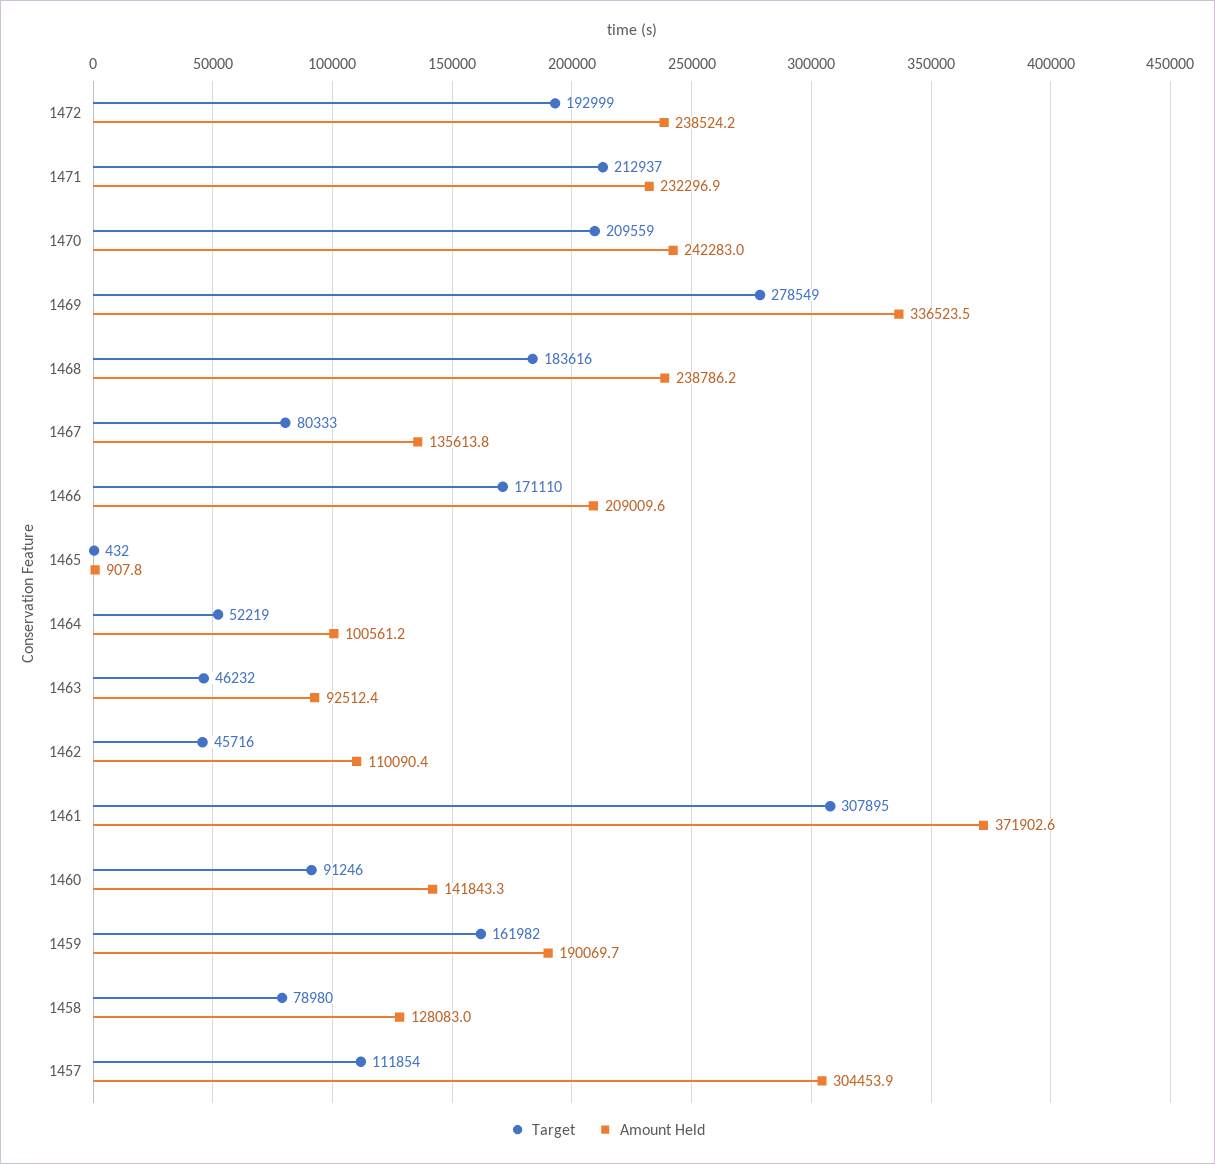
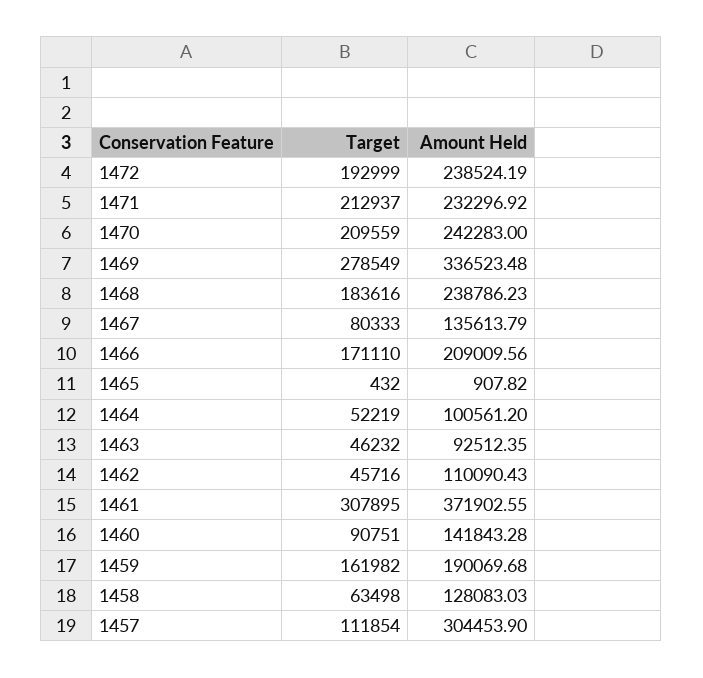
  {
    "Target": {
      "1472": 192999,
      "1471": 212937,
      "1470": 209559,
      "1469": 278549,
      "1468": 183616,
      "1467": 80333,
      "1466": 171110,
      "1465": 432,
      "1464": 52219,
      "1463": 46232,
      "1462": 45716,
      "1461": 307895,
-     "1460": 91246,
+     "1460": 90751,
      "1459": 161982,
-     "1458": 78980,
+     "1458": 63498,
      "1457": 111854
    },
    "Amount Held": {
      "1472": 238524.19,
      "1471": 232296.92,
      "1470": 242283,
      "1469": 336523.48,
      "1468": 238786.23,
      "1467": 135613.79,
      "1466": 209009.56,
      "1465": 907.82,
      "1464": 100561.2,
      "1463": 92512.35,
      "1462": 110090.43,
      "1461": 371902.55,
      "1460": 141843.28,
      "1459": 190069.68,
      "1458": 128083.03,
      "1457": 304453.9
    }
  }

